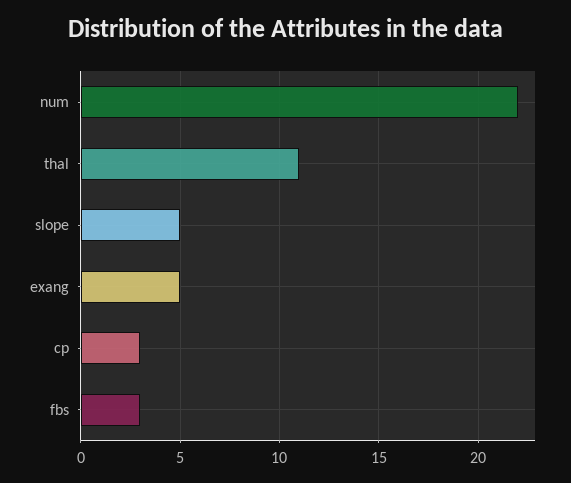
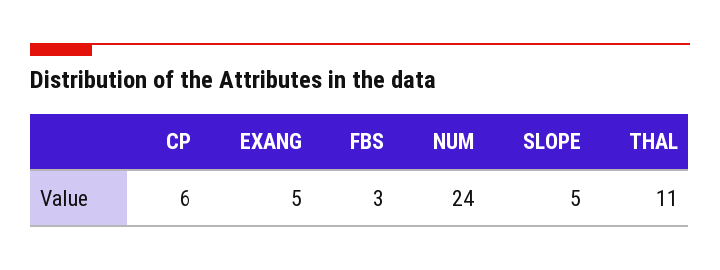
  {
-   "num": 22,
+   "num": 24,
    "thal": 11,
    "slope": 5,
    "exang": 5,
-   "cp": 3,
+   "cp": 6,
    "fbs": 3
  }

